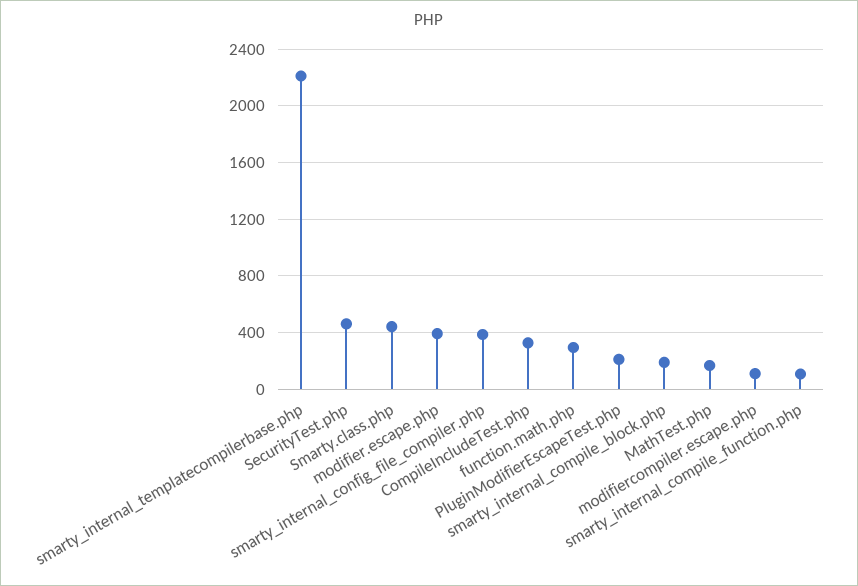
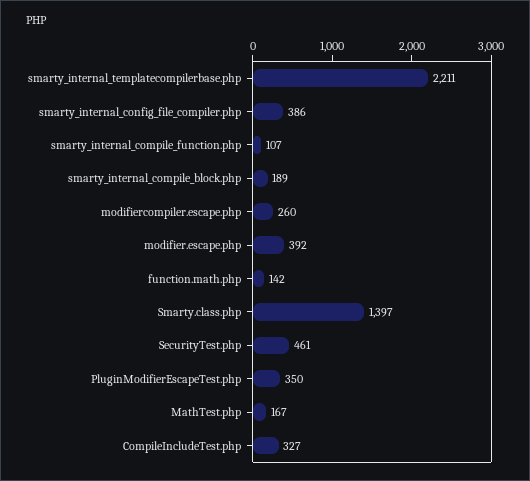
  {
    "smarty_internal_templatecompilerbase.php": 2211,
    "SecurityTest.php": 461,
-   "Smarty.class.php": 450,
+   "Smarty.class.php": 1397,
    "modifier.escape.php": 392,
    "smarty_internal_config_file_compiler.php": 386,
    "CompileIncludeTest.php": 327,
-   "function.math.php": 300,
+   "function.math.php": 142,
-   "PluginModifierEscapeTest.php": 200,
+   "PluginModifierEscapeTest.php": 350,
    "smarty_internal_compile_block.php": 189,
    "MathTest.php": 167,
-   "modifiercompiler.escape.php": 100,
+   "modifiercompiler.escape.php": 260,
    "smarty_internal_compile_function.php": 107
  }

